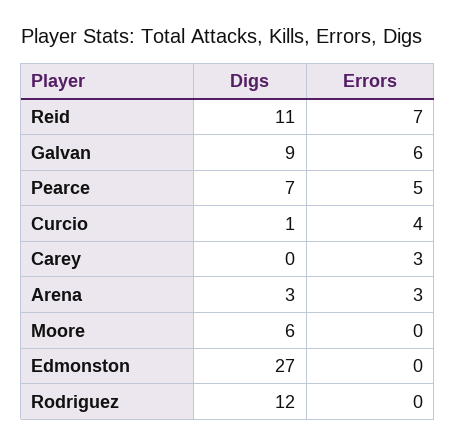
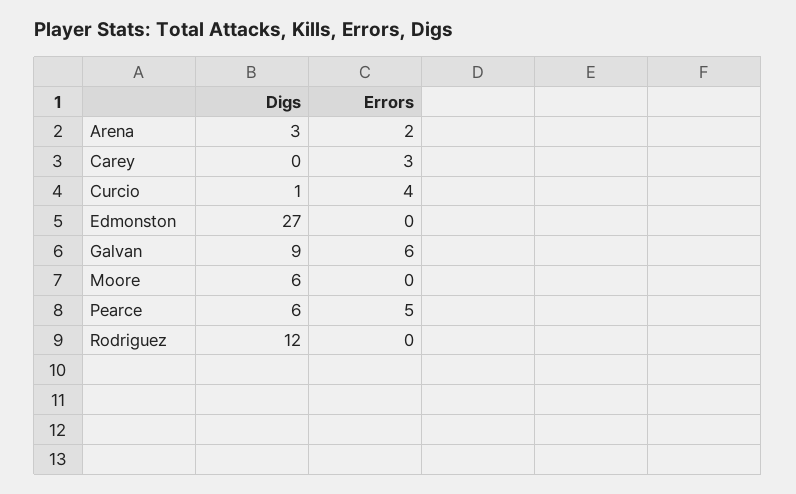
  {
    "Digs": {
-     "Reid": 11,
      "Galvan": 9,
-     "Pearce": 7,
+     "Pearce": 6,
      "Curcio": 1,
      "Carey": 0,
      "Arena": 3,
      "Moore": 6,
      "Edmonston": 27,
      "Rodriguez": 12
    },
    "Errors": {
-     "Reid": 7,
      "Galvan": 6,
      "Pearce": 5,
      "Curcio": 4,
      "Carey": 3,
-     "Arena": 3,
+     "Arena": 2,
      "Moore": 0,
      "Edmonston": 0,
      "Rodriguez": 0
    }
  }

